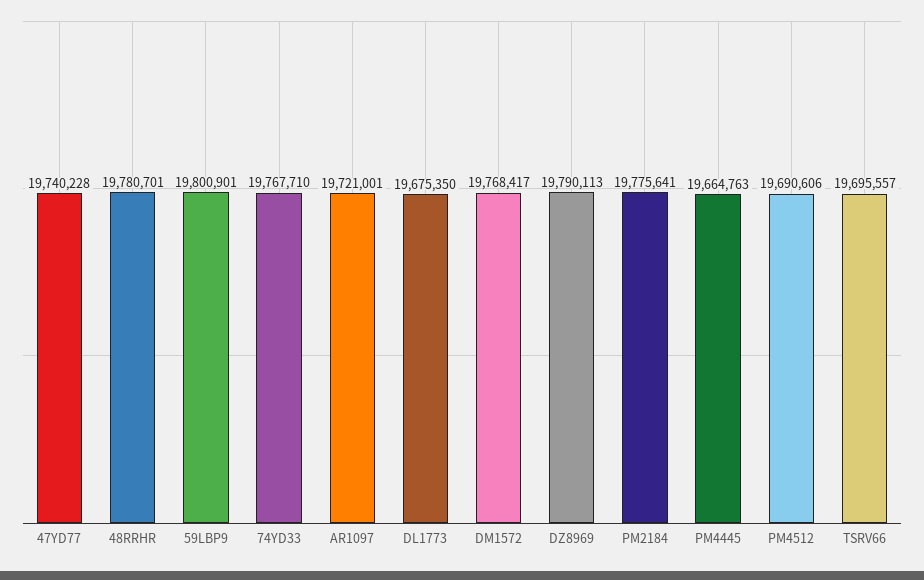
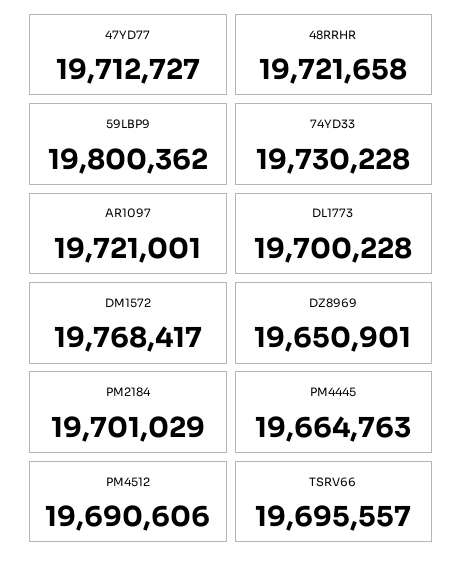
  {
-   "47YD77": 19740228,
+   "47YD77": 19712727,
-   "48RRHR": 19780701,
+   "48RRHR": 19721658,
-   "59LBP9": 19800901,
+   "59LBP9": 19800362,
-   "74YD33": 19767710,
+   "74YD33": 19730228,
    "AR1097": 19721001,
-   "DL1773": 19675350,
+   "DL1773": 19700228,
    "DM1572": 19768417,
-   "DZ8969": 19790113,
+   "DZ8969": 19650901,
-   "PM2184": 19775641,
+   "PM2184": 19701029,
    "PM4445": 19664763,
    "PM4512": 19690606,
    "TSRV66": 19695557
  }

